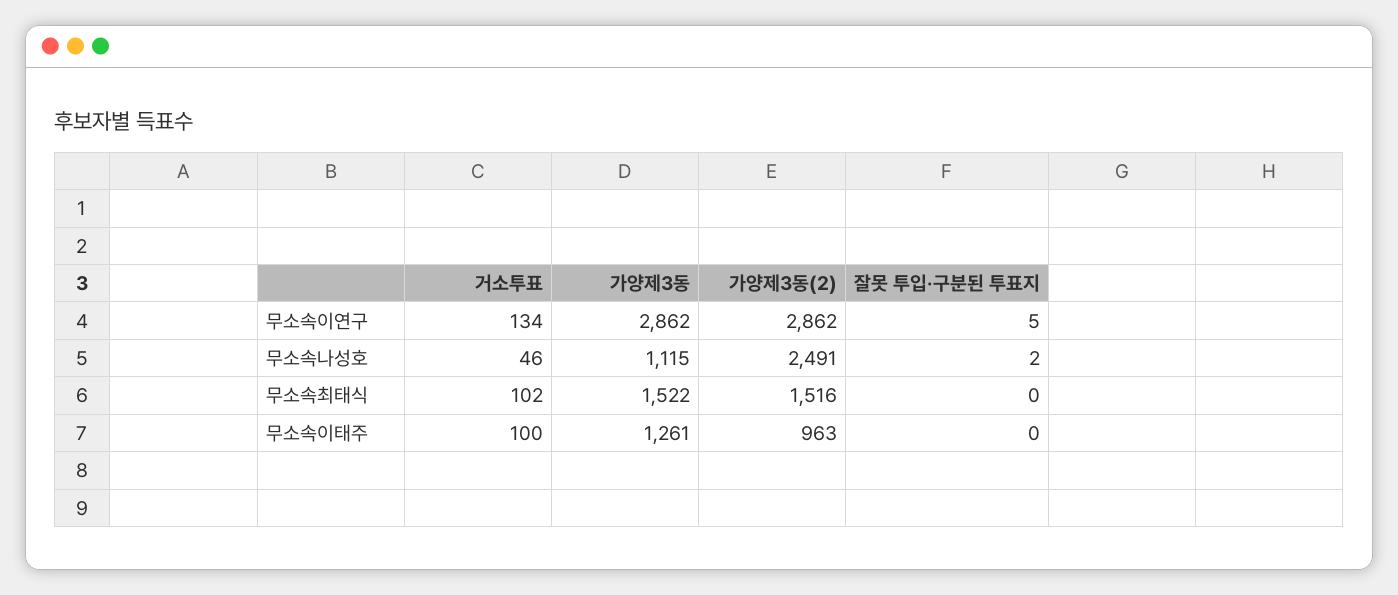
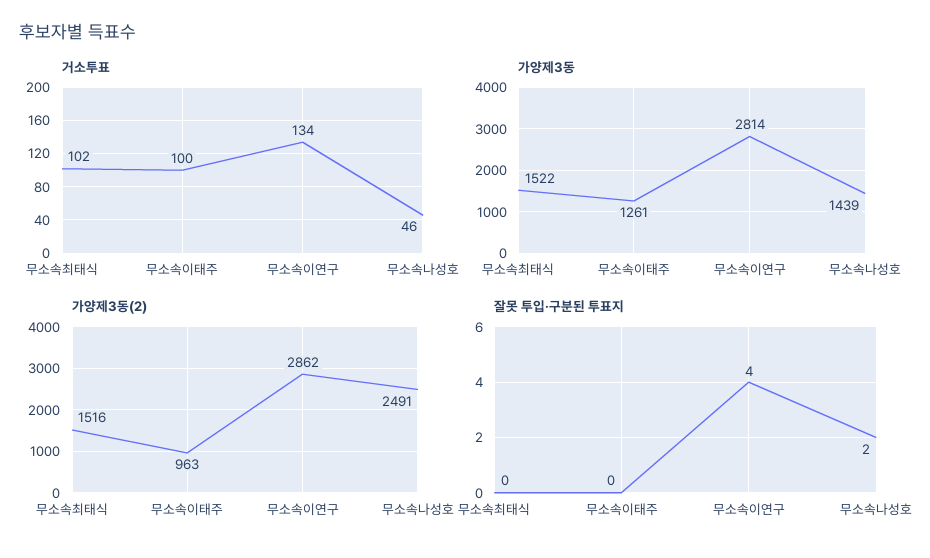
  {
    "거소투표": {
      "무소속이연구": 134,
      "무소속나성호": 46,
      "무소속최태식": 102,
      "무소속이태주": 100
    },
    "가양제3동": {
-     "무소속이연구": 2862,
+     "무소속이연구": 2814,
-     "무소속나성호": 1115,
+     "무소속나성호": 1439,
      "무소속최태식": 1522,
      "무소속이태주": 1261
    },
    "가양제3동(2)": {
      "무소속이연구": 2862,
      "무소속나성호": 2491,
      "무소속최태식": 1516,
      "무소속이태주": 963
    },
    "잘못 투입·구분된 투표지": {
-     "무소속이연구": 5,
+     "무소속이연구": 4,
      "무소속나성호": 2,
      "무소속최태식": 0,
      "무소속이태주": 0
    }
  }

